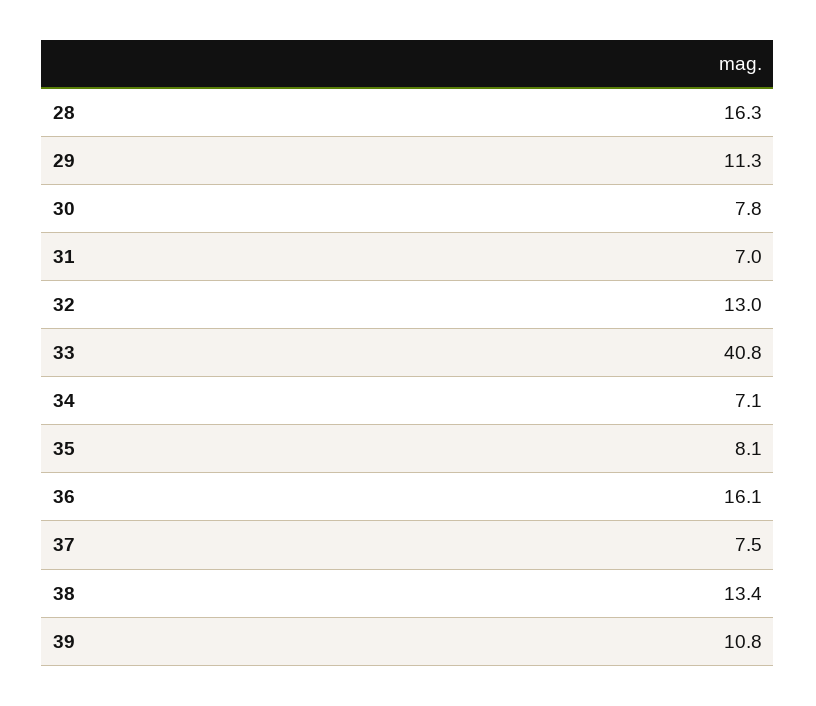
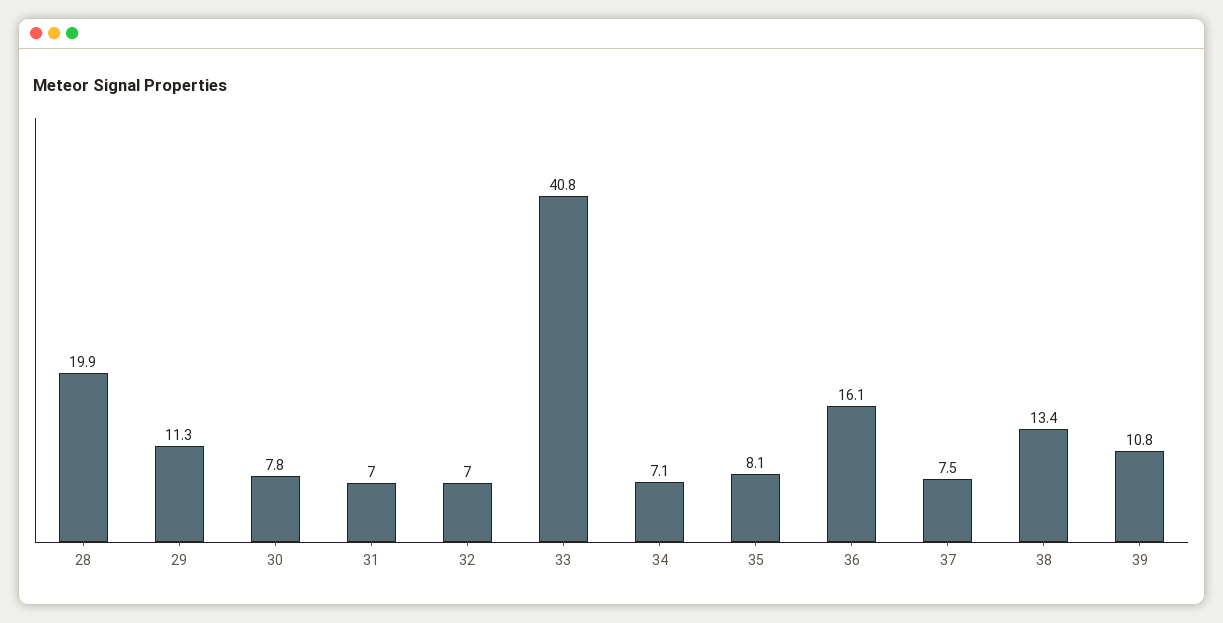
  {
-   "28": 16.3,
+   "28": 19.9,
    "29": 11.3,
    "30": 7.8,
    "31": 7,
-   "32": 13,
+   "32": 7,
    "33": 40.8,
    "34": 7.1,
    "35": 8.1,
    "36": 16.1,
    "37": 7.5,
    "38": 13.4,
    "39": 10.8
  }

